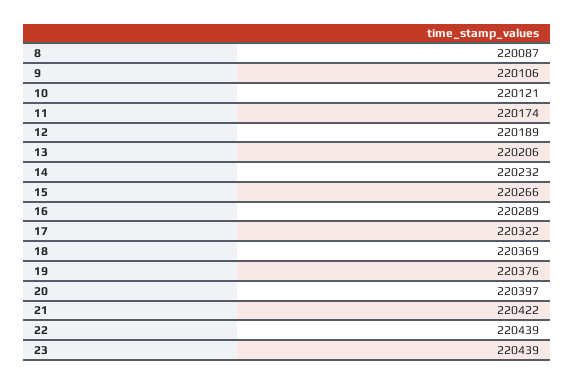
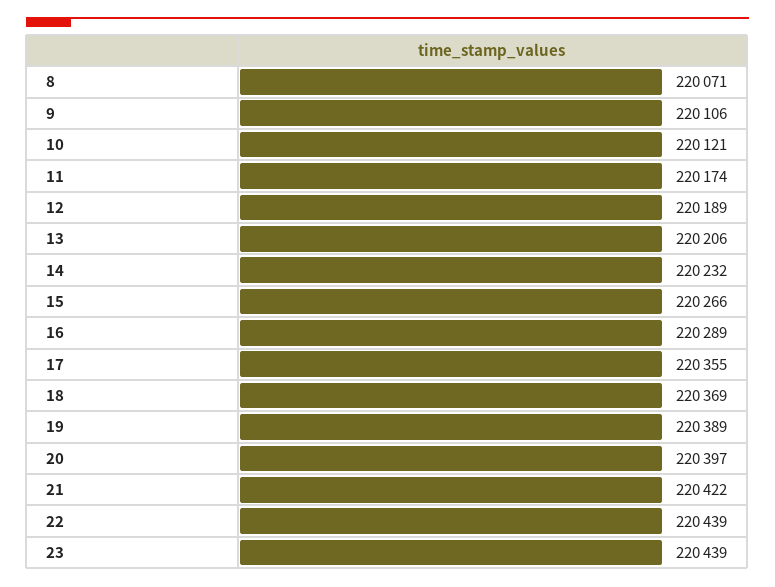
  {
-   "8": 220087,
+   "8": 220071,
    "9": 220106,
    "10": 220121,
    "11": 220174,
    "12": 220189,
    "13": 220206,
    "14": 220232,
    "15": 220266,
    "16": 220289,
-   "17": 220322,
+   "17": 220355,
    "18": 220369,
-   "19": 220376,
+   "19": 220389,
    "20": 220397,
    "21": 220422,
    "22": 220439,
    "23": 220439
  }

